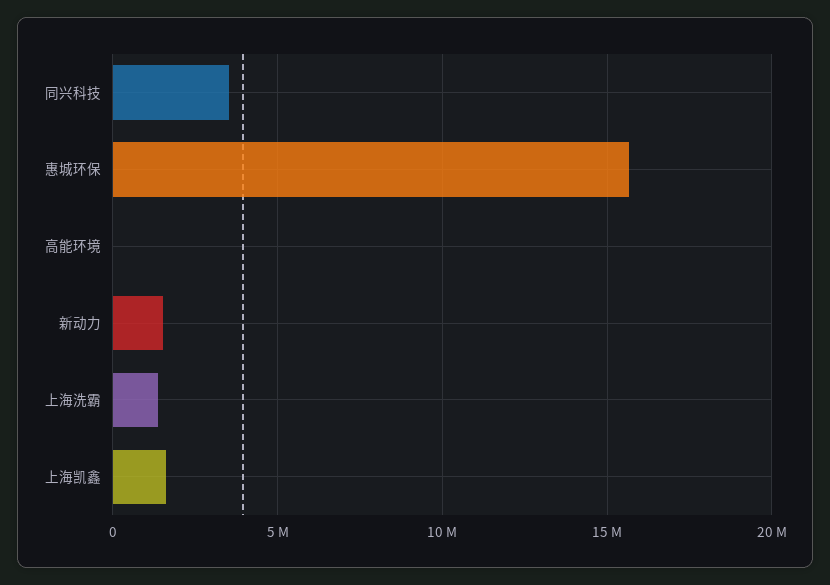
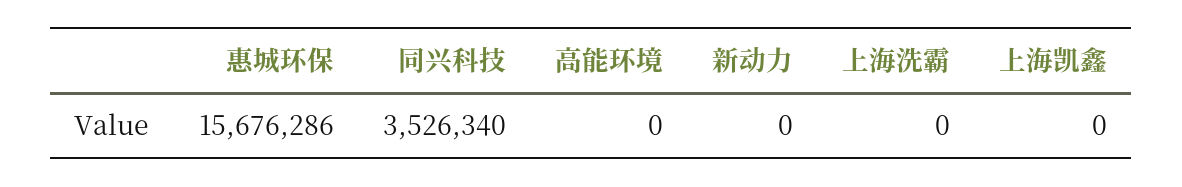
  {
    "同兴科技": 3526340,
    "惠城环保": 15676286,
    "高能环境": 0,
-   "新动力": 1500000,
+   "新动力": 0,
-   "上海洗霸": 1500000,
+   "上海洗霸": 0,
-   "上海凯鑫": 1500000
+   "上海凯鑫": 0
  }

